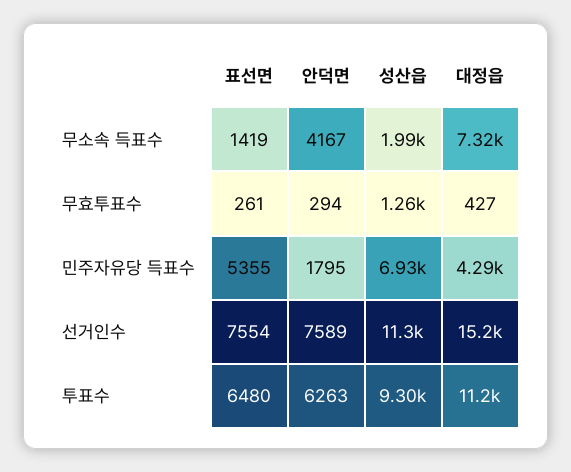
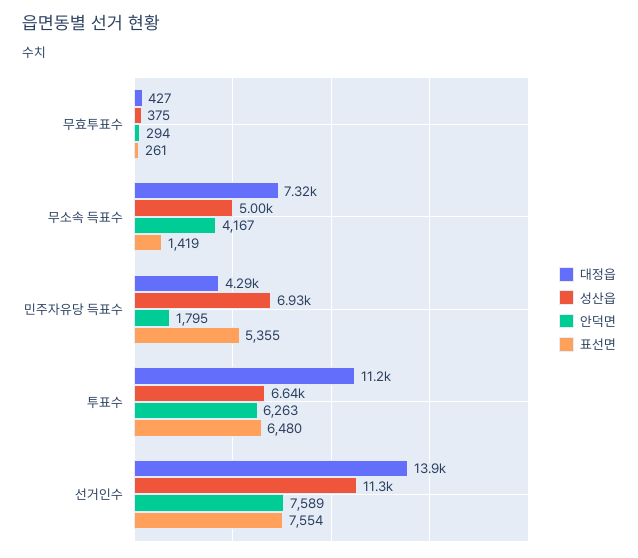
  {
    "표선면": {
      "무소속 득표수": 1419,
      "무효투표수": 261,
      "민주자유당 득표수": 5355,
      "선거인수": 7554,
      "투표수": 6480
    },
    "안덕면": {
      "무소속 득표수": 4167,
      "무효투표수": 294,
      "민주자유당 득표수": 1795,
      "선거인수": 7589,
      "투표수": 6263
    },
    "성산읍": {
-     "무소속 득표수": 1990,
+     "무소속 득표수": 5000,
-     "무효투표수": 1260,
+     "무효투표수": 375,
      "민주자유당 득표수": 6930,
      "선거인수": 11300,
-     "투표수": 9300
+     "투표수": 6640
    },
    "대정읍": {
      "무소속 득표수": 7320,
      "무효투표수": 427,
      "민주자유당 득표수": 4290,
-     "선거인수": 15200,
+     "선거인수": 13900,
      "투표수": 11200
    }
  }

